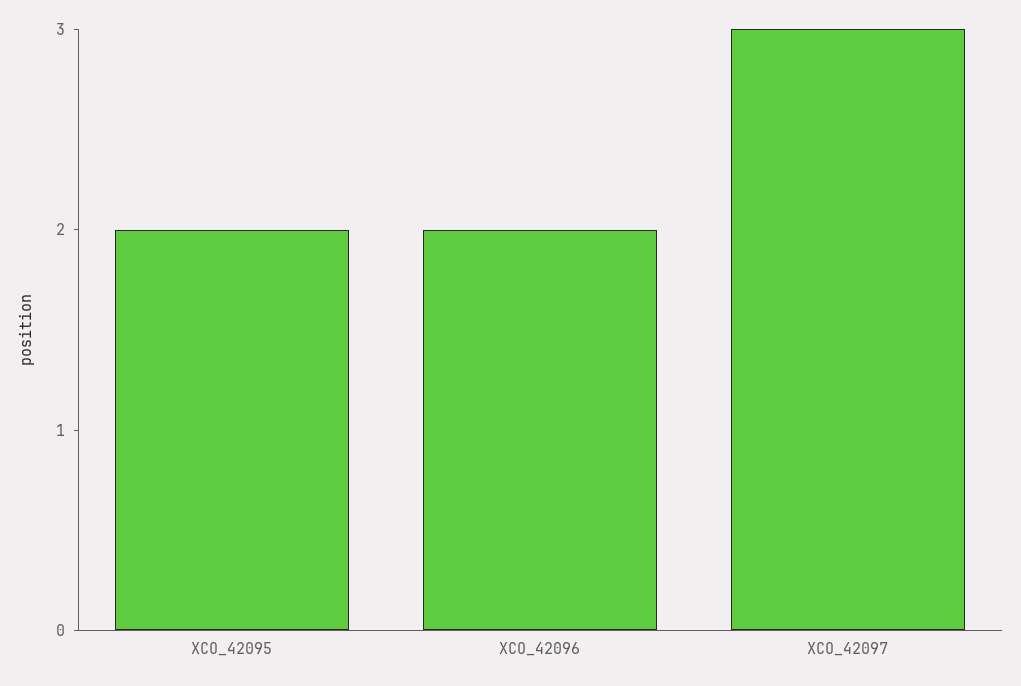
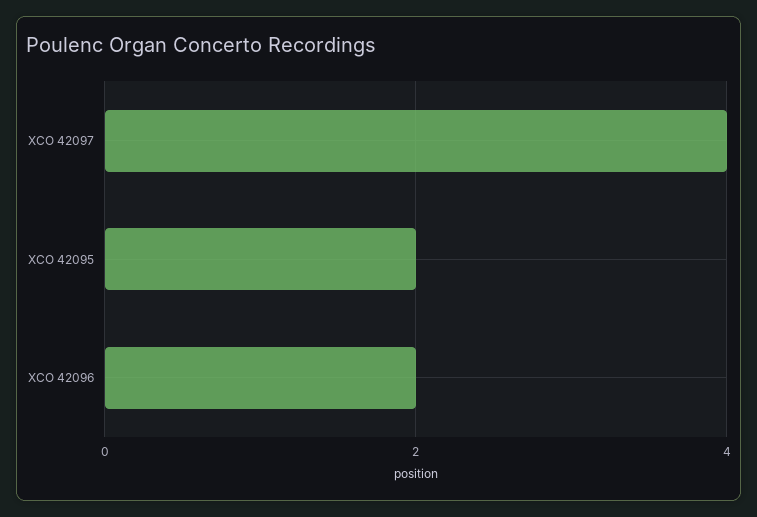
  {
    "XCO_42095": 2,
    "XCO_42096": 2,
-   "XCO_42097": 3
+   "XCO_42097": 4
  }

